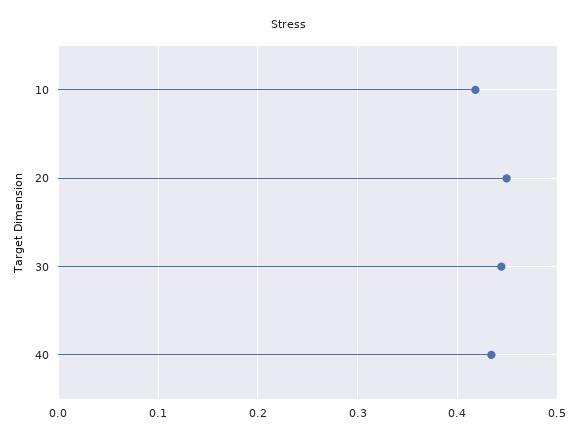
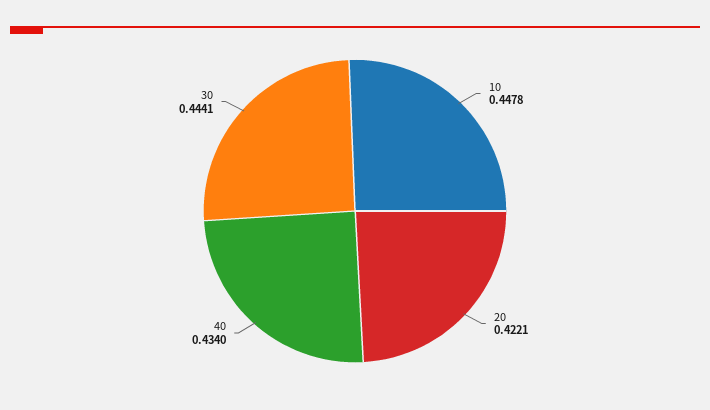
  {
-   "10": 0.42,
+   "10": 0.4478,
-   "20": 0.45,
+   "20": 0.4221,
    "30": 0.4441,
    "40": 0.434
  }

